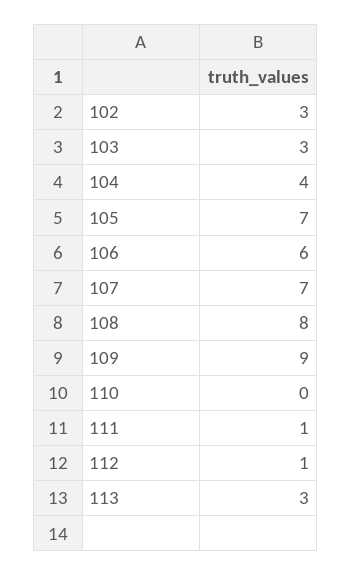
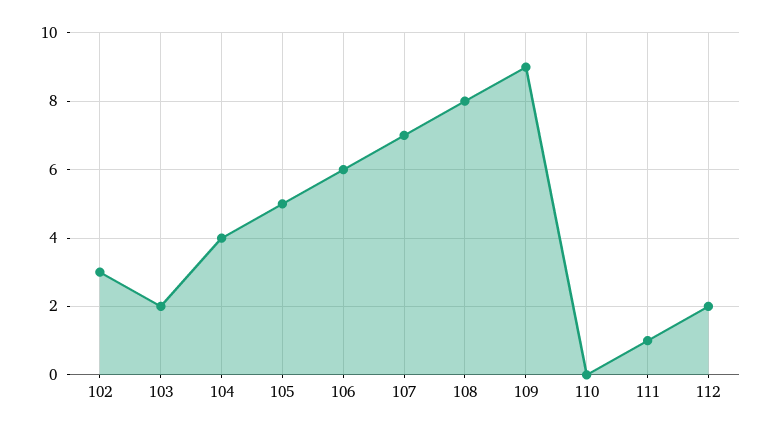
  {
    "102": 3,
-   "103": 3,
+   "103": 2,
    "104": 4,
-   "105": 7,
+   "105": 5,
    "106": 6,
    "107": 7,
    "108": 8,
    "109": 9,
    "110": 0,
    "111": 1,
-   "112": 1,
+   "112": 2
-   "113": 3
  }

